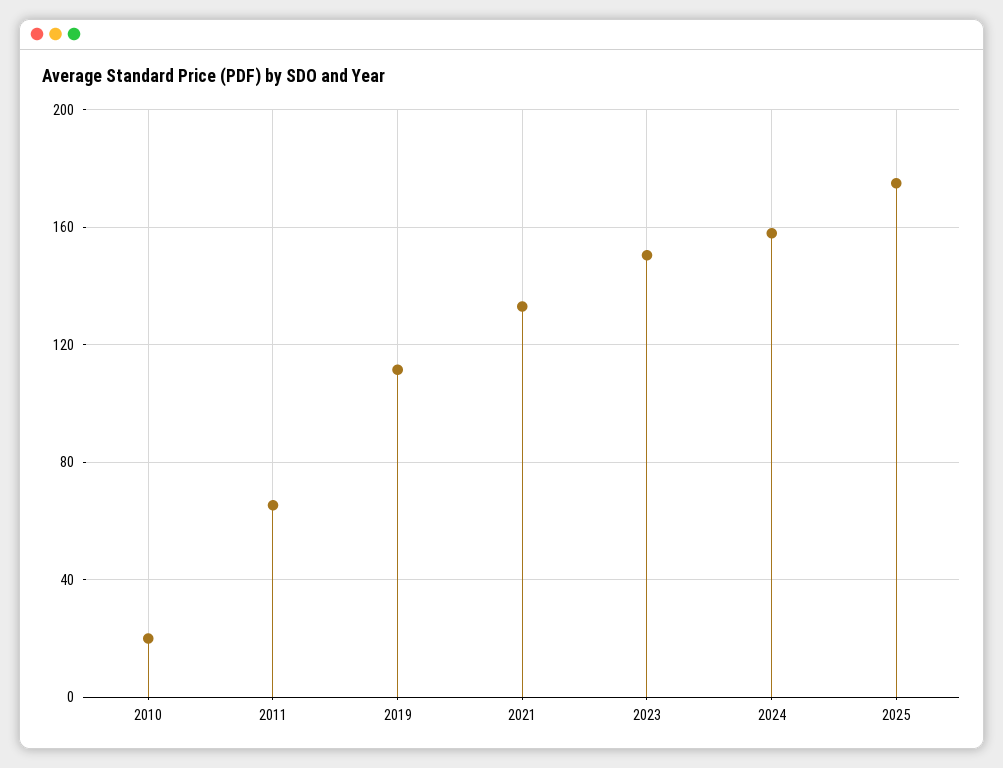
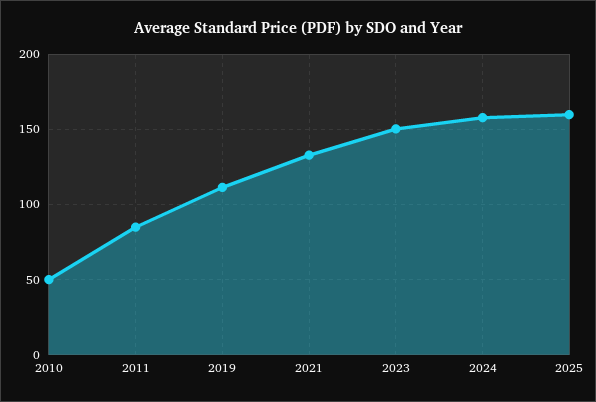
  {
-   "2010": 20,
+   "2010": 50,
-   "2011": 65,
+   "2011": 85,
    "2019": 110,
    "2021": 135,
    "2023": 150,
    "2024": 160,
-   "2025": 175
+   "2025": 160
  }

